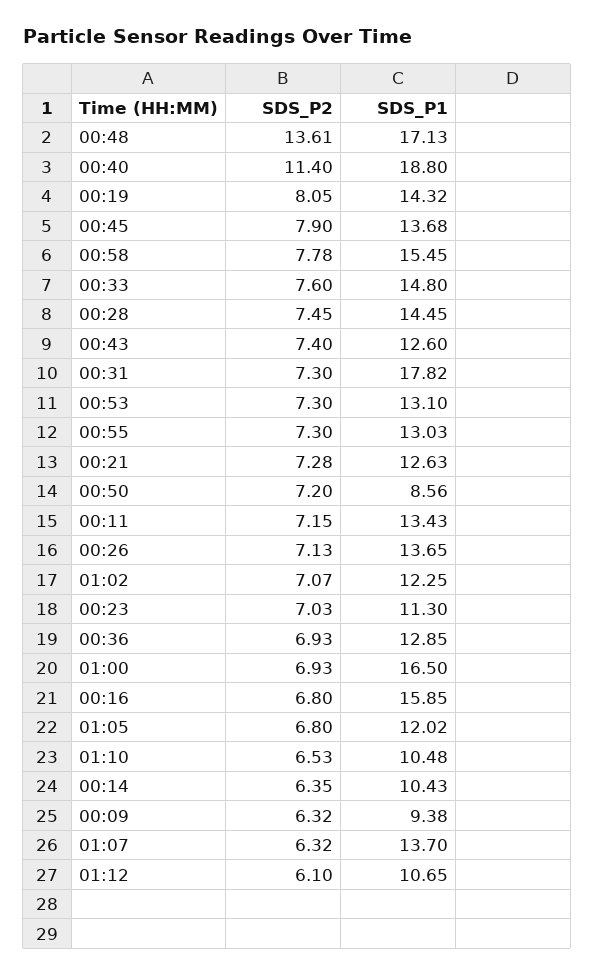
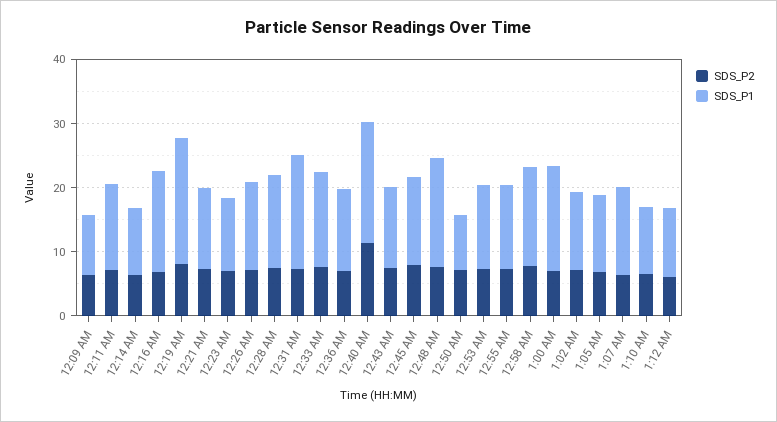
  {
    "SDS_P2": {
-     "00:48": 13.61,
+     "00:48": 8,
      "00:40": 11.4,
      "00:19": 8.05,
      "00:45": 7.9,
      "00:58": 7.78,
      "00:33": 7.6,
      "00:28": 7.45,
      "00:43": 7.4,
      "00:31": 7.3,
      "00:53": 7.3,
      "00:55": 7.3,
      "00:21": 7.28,
      "00:50": 7.2,
      "00:11": 7.15,
      "00:26": 7.13,
      "01:02": 7.07,
      "00:23": 7.03,
      "00:36": 6.93,
      "01:00": 6.93,
      "00:16": 6.8,
      "01:05": 6.8,
      "01:10": 6.53,
      "00:14": 6.35,
      "00:09": 6.32,
      "01:07": 6.32,
      "01:12": 6.1
    },
    "SDS_P1": {
      "00:48": 17.13,
      "00:40": 18.8,
-     "00:19": 14.32,
+     "00:19": 20,
      "00:45": 13.68,
      "00:58": 15.45,
      "00:33": 14.8,
      "00:28": 14.45,
      "00:43": 12.6,
      "00:31": 17.82,
      "00:53": 13.1,
      "00:55": 13.03,
      "00:21": 12.63,
      "00:50": 8.56,
      "00:11": 13.43,
      "00:26": 13.65,
      "01:02": 12.25,
      "00:23": 11.3,
      "00:36": 12.85,
      "01:00": 16.5,
      "00:16": 15.85,
      "01:05": 12.02,
      "01:10": 10.48,
      "00:14": 10.43,
      "00:09": 9.38,
      "01:07": 13.7,
      "01:12": 10.65
    }
  }

